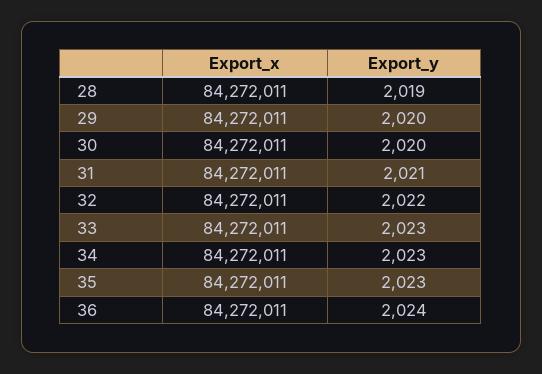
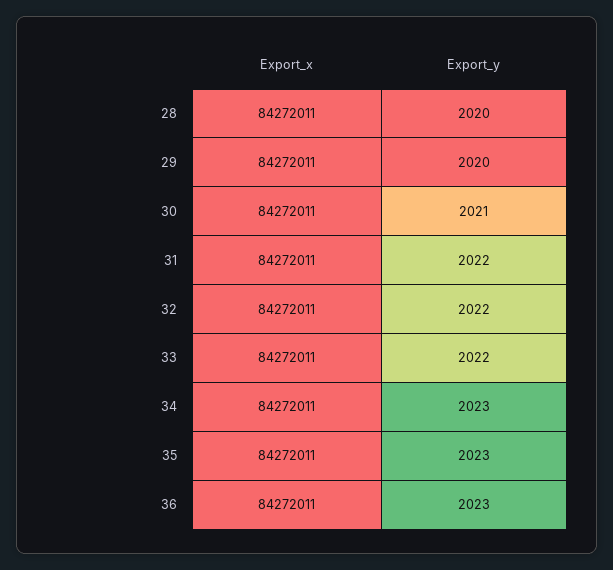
  {
    "Export_x": {
      "28": 84272011,
      "29": 84272011,
      "30": 84272011,
      "31": 84272011,
      "32": 84272011,
      "33": 84272011,
      "34": 84272011,
      "35": 84272011,
      "36": 84272011
    },
    "Export_y": {
-     "28": 2019,
+     "28": 2020,
      "29": 2020,
-     "30": 2020,
+     "30": 2021,
-     "31": 2021,
+     "31": 2022,
      "32": 2022,
-     "33": 2023,
+     "33": 2022,
      "34": 2023,
      "35": 2023,
-     "36": 2024
+     "36": 2023
    }
  }

